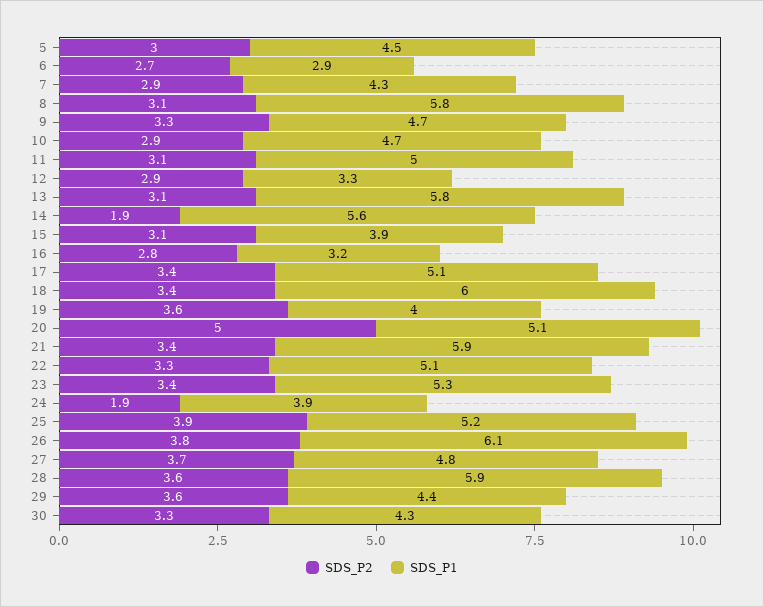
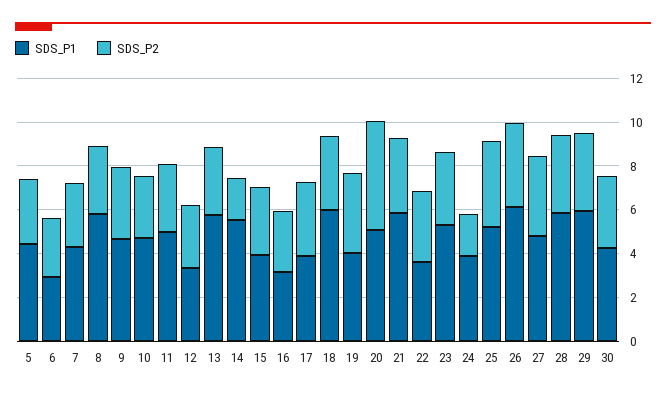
  {
    "SDS_P2": {
      "5": 3,
      "6": 2.7,
      "7": 2.9,
      "8": 3.1,
      "9": 3.3,
      "10": 2.9,
      "11": 3.1,
      "12": 2.9,
      "13": 3.1,
      "14": 1.9,
      "15": 3.1,
      "16": 2.8,
      "17": 3.4,
      "18": 3.4,
      "19": 3.6,
      "20": 5,
      "21": 3.4,
      "22": 3.3,
      "23": 3.4,
      "24": 1.9,
      "25": 3.9,
      "26": 3.8,
      "27": 3.7,
      "28": 3.6,
      "29": 3.6,
      "30": 3.3
    },
    "SDS_P1": {
      "5": 4.5,
      "6": 2.9,
      "7": 4.3,
      "8": 5.8,
      "9": 4.7,
      "10": 4.7,
      "11": 5,
      "12": 3.3,
      "13": 5.8,
      "14": 5.6,
      "15": 3.9,
      "16": 3.2,
-     "17": 5.1,
+     "17": 4,
      "18": 6,
      "19": 4,
      "20": 5.1,
      "21": 5.9,
-     "22": 5.1,
+     "22": 3.5,
      "23": 5.3,
      "24": 3.9,
      "25": 5.2,
      "26": 6.1,
      "27": 4.8,
      "28": 5.9,
-     "29": 4.4,
+     "29": 6,
      "30": 4.3
    }
  }

